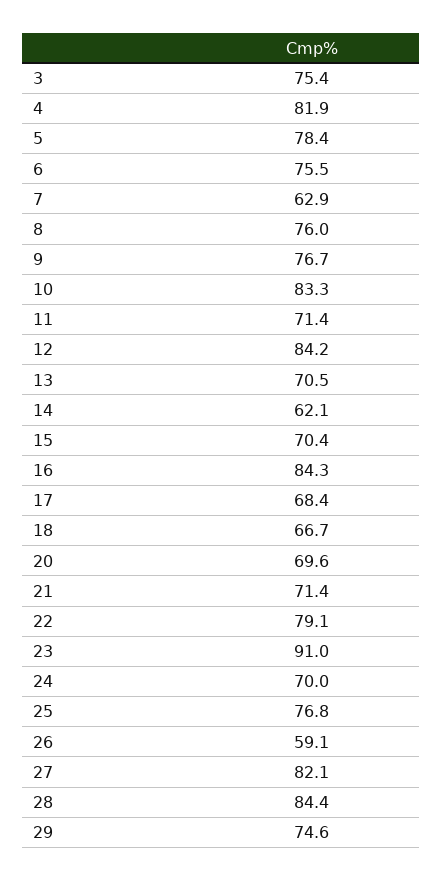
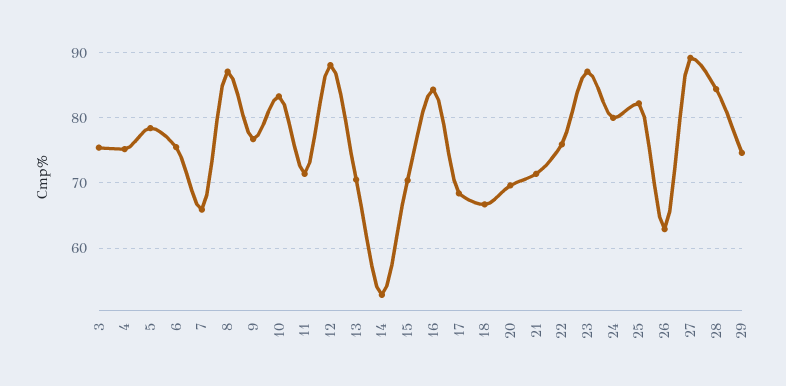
  {
    "3": 75.4,
-   "4": 81.9,
+   "4": 75,
    "5": 78.4,
    "6": 75.5,
-   "7": 62.9,
+   "7": 66,
-   "8": 76,
+   "8": 87,
    "9": 76.7,
    "10": 83.3,
    "11": 71.4,
-   "12": 84.2,
+   "12": 88,
    "13": 70.5,
-   "14": 62.1,
+   "14": 53,
    "15": 70.4,
    "16": 84.3,
    "17": 68.4,
    "18": 66.7,
    "20": 69.6,
    "21": 71.4,
-   "22": 79.1,
+   "22": 76,
-   "23": 91,
+   "23": 87,
-   "24": 70,
+   "24": 80,
-   "25": 76.8,
+   "25": 82,
-   "26": 59.1,
+   "26": 63,
-   "27": 82.1,
+   "27": 89,
    "28": 84.4,
    "29": 74.6
  }

